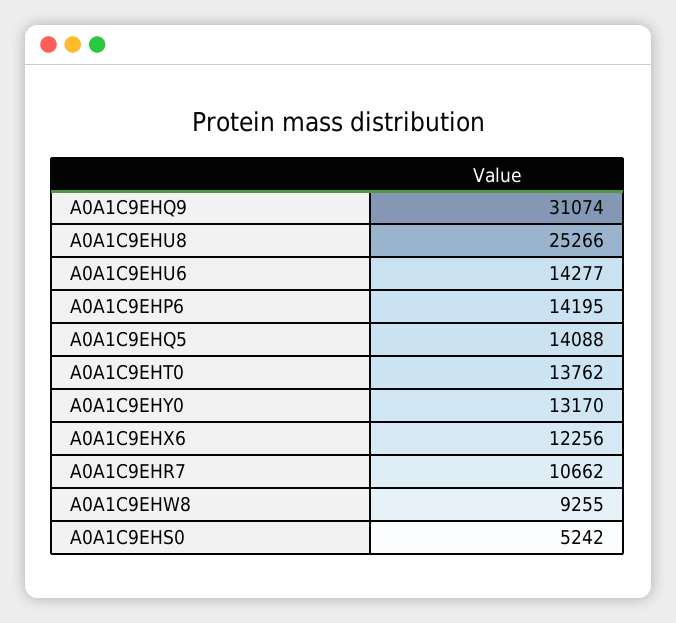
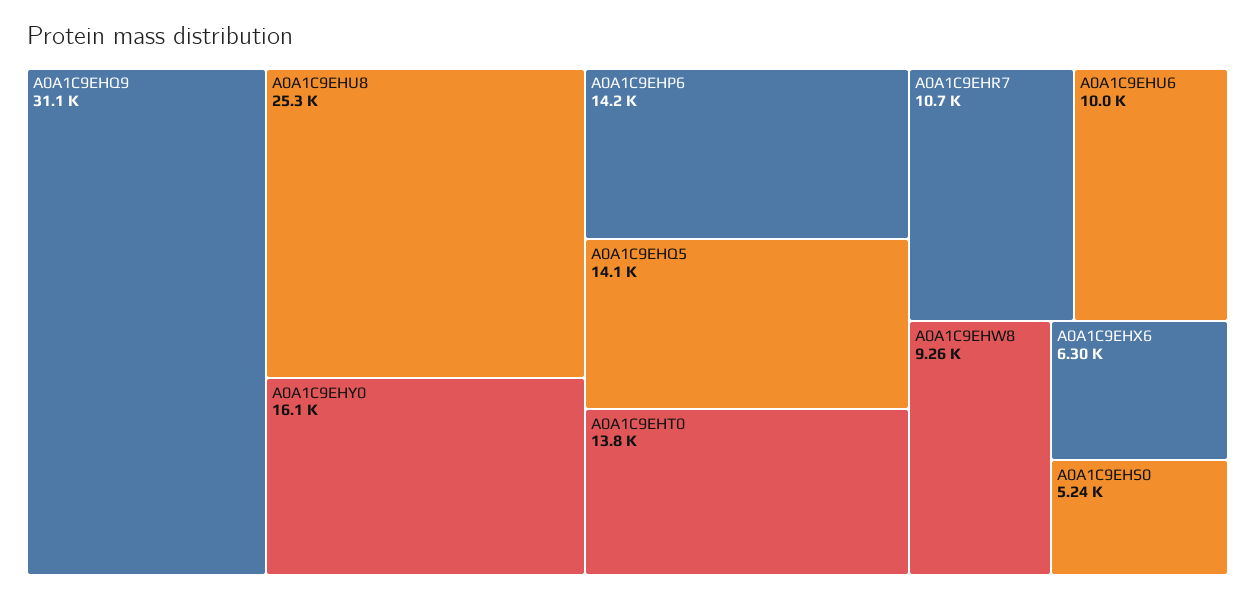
  {
    "A0A1C9EHQ9": 31074,
    "A0A1C9EHU8": 25266,
-   "A0A1C9EHU6": 14277,
+   "A0A1C9EHU6": 10000,
    "A0A1C9EHP6": 14195,
    "A0A1C9EHQ5": 14088,
    "A0A1C9EHT0": 13762,
-   "A0A1C9EHY0": 13170,
+   "A0A1C9EHY0": 16100,
-   "A0A1C9EHX6": 12256,
+   "A0A1C9EHX6": 6300,
    "A0A1C9EHR7": 10662,
    "A0A1C9EHW8": 9255,
    "A0A1C9EHS0": 5242
  }

